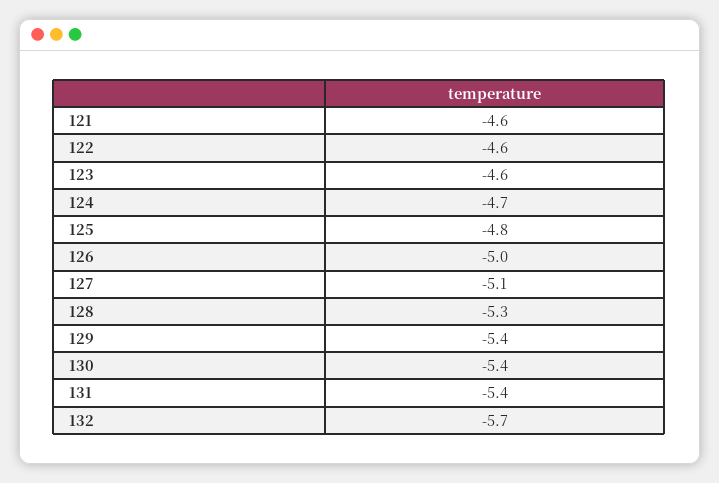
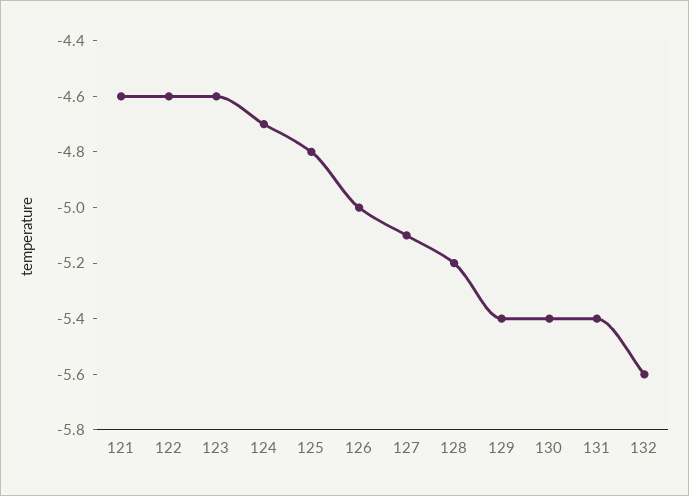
  {
    "121": -4.6,
    "122": -4.6,
    "123": -4.6,
    "124": -4.7,
    "125": -4.8,
    "126": -5,
    "127": -5.1,
-   "128": -5.3,
+   "128": -5.2,
    "129": -5.4,
    "130": -5.4,
    "131": -5.4,
-   "132": -5.7
+   "132": -5.6
  }

